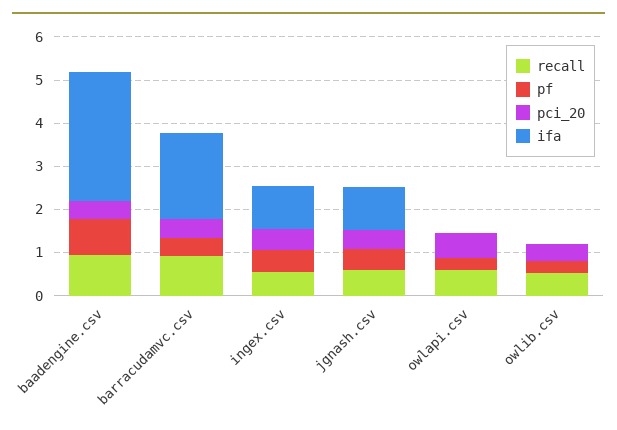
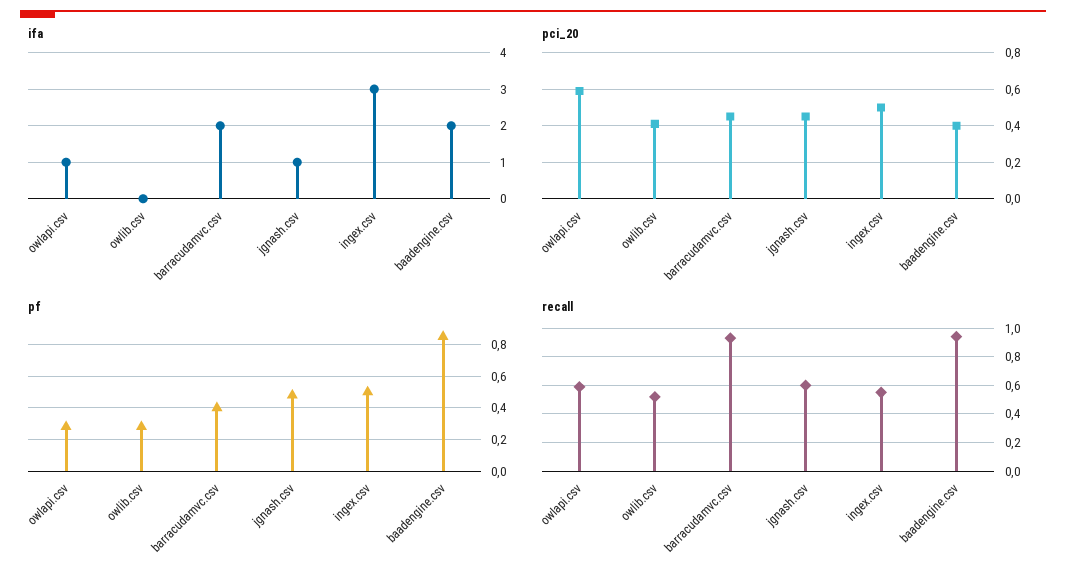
  {
    "recall": {
      "baadengine.csv": 0.95,
      "barracudamvc.csv": 0.95,
      "ingex.csv": 0.55,
      "jgnash.csv": 0.6,
      "owlapi.csv": 0.6,
      "owlib.csv": 0.5
    },
    "pf": {
      "baadengine.csv": 0.85,
      "barracudamvc.csv": 0.4,
      "ingex.csv": 0.5,
      "jgnash.csv": 0.5,
      "owlapi.csv": 0.3,
      "owlib.csv": 0.3
    },
    "pci_20": {
      "baadengine.csv": 0.4,
      "barracudamvc.csv": 0.45,
      "ingex.csv": 0.5,
      "jgnash.csv": 0.45,
      "owlapi.csv": 0.6,
      "owlib.csv": 0.4
    },
    "ifa": {
-     "baadengine.csv": 3,
+     "baadengine.csv": 2,
      "barracudamvc.csv": 2,
-     "ingex.csv": 1,
+     "ingex.csv": 3,
      "jgnash.csv": 1,
-     "owlapi.csv": 0,
+     "owlapi.csv": 1,
      "owlib.csv": 0
    }
  }

